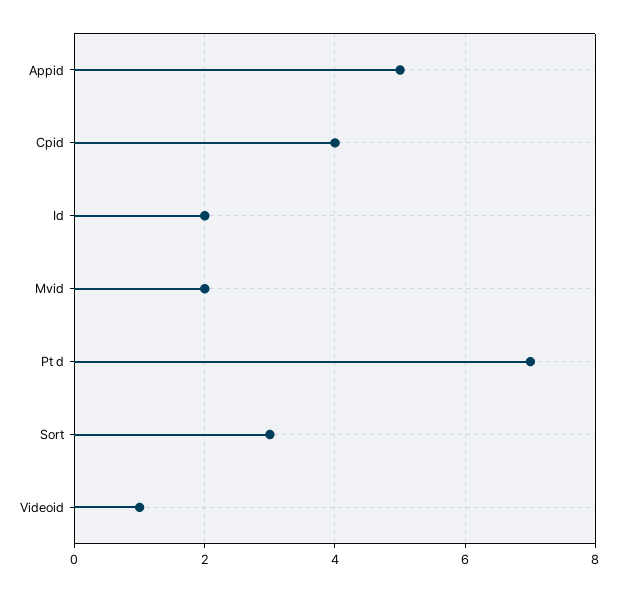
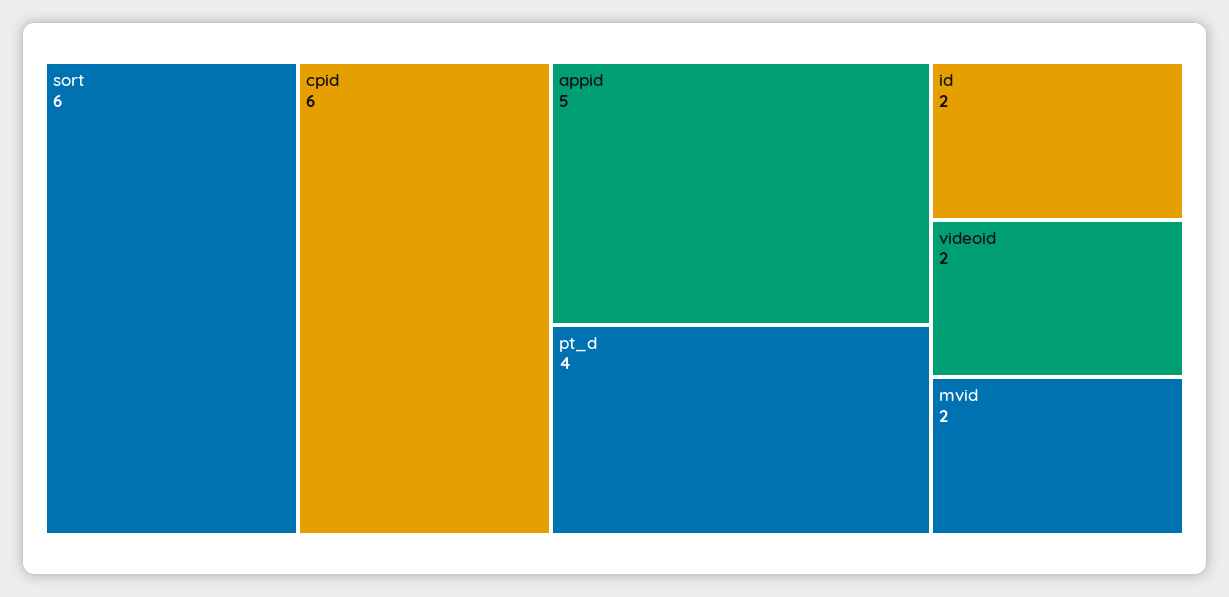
  {
    "Appid": 5,
-   "Cpid": 4,
+   "Cpid": 6,
    "Id": 2,
    "Mvid": 2,
-   "Pt d": 7,
+   "Pt d": 4,
-   "Sort": 3,
+   "Sort": 6,
-   "Videoid": 1
+   "Videoid": 2
  }

